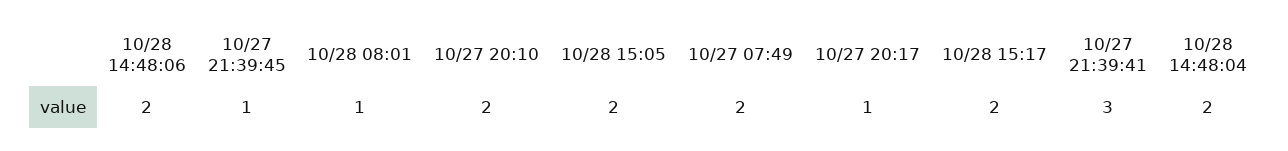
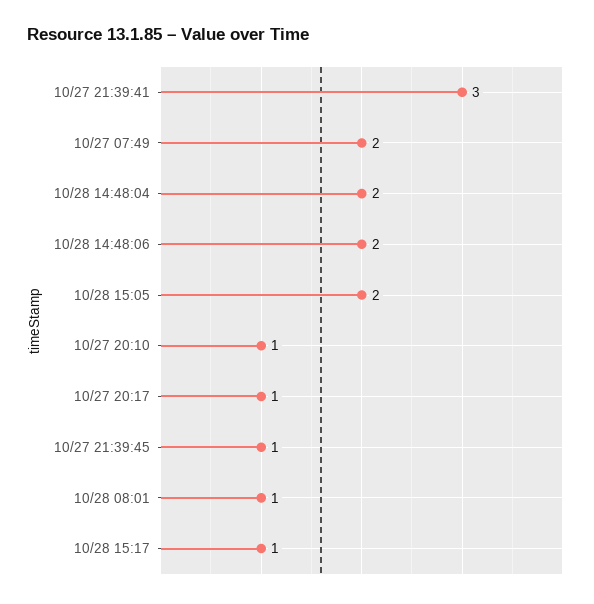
  {
    "10/28 14:48:06": 2,
    "10/27 21:39:45": 1,
    "10/28 08:01": 1,
-   "10/27 20:10": 2,
+   "10/27 20:10": 1,
    "10/28 15:05": 2,
    "10/27 07:49": 2,
    "10/27 20:17": 1,
-   "10/28 15:17": 2,
+   "10/28 15:17": 1,
    "10/27 21:39:41": 3,
    "10/28 14:48:04": 2
  }

